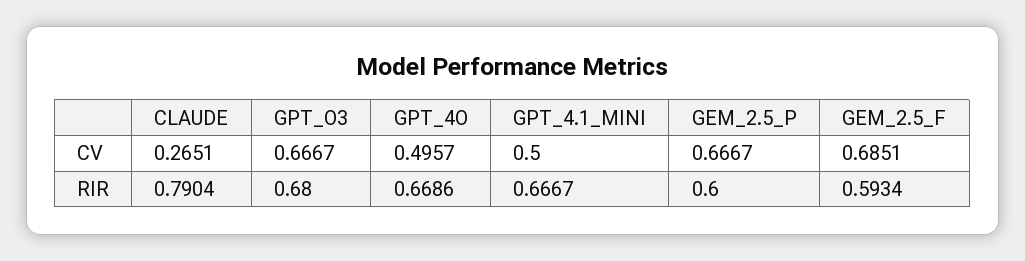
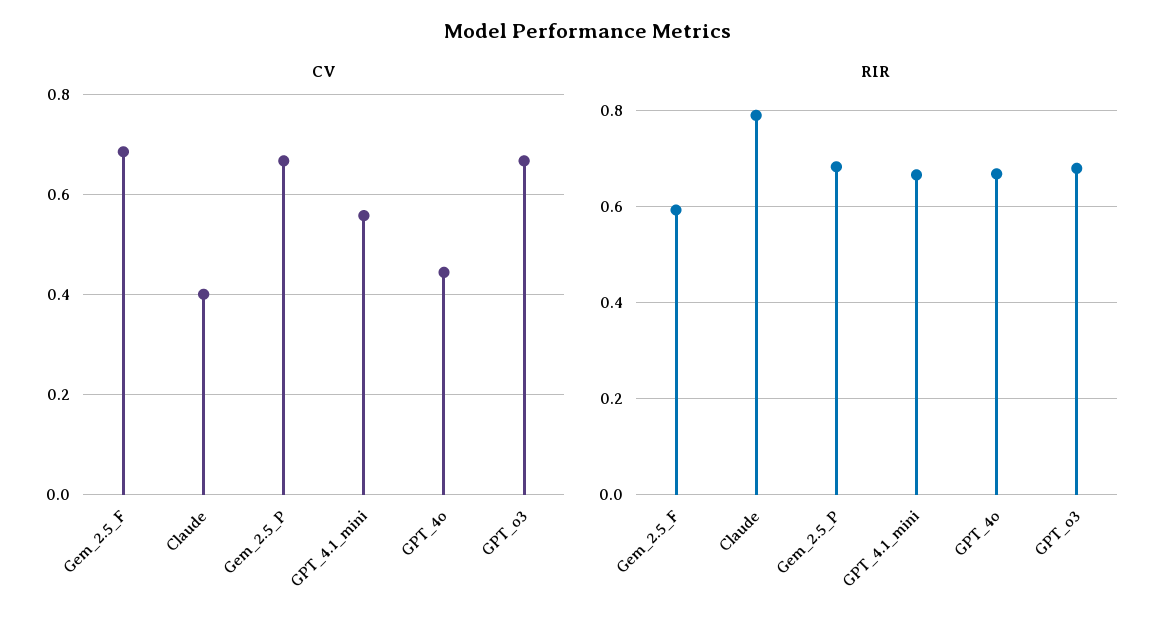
  {
    "CV": {
-     "CLAUDE": 0.2651,
+     "CLAUDE": 0.4,
      "GPT_O3": 0.6667,
-     "GPT_4O": 0.4957,
+     "GPT_4O": 0.44,
-     "GPT_4.1_MINI": 0.5,
+     "GPT_4.1_MINI": 0.56,
      "GEM_2.5_P": 0.6667,
      "GEM_2.5_F": 0.6851
    },
    "RIR": {
      "CLAUDE": 0.7904,
      "GPT_O3": 0.68,
      "GPT_4O": 0.6686,
      "GPT_4.1_MINI": 0.6667,
-     "GEM_2.5_P": 0.6,
+     "GEM_2.5_P": 0.68,
      "GEM_2.5_F": 0.5934
    }
  }

